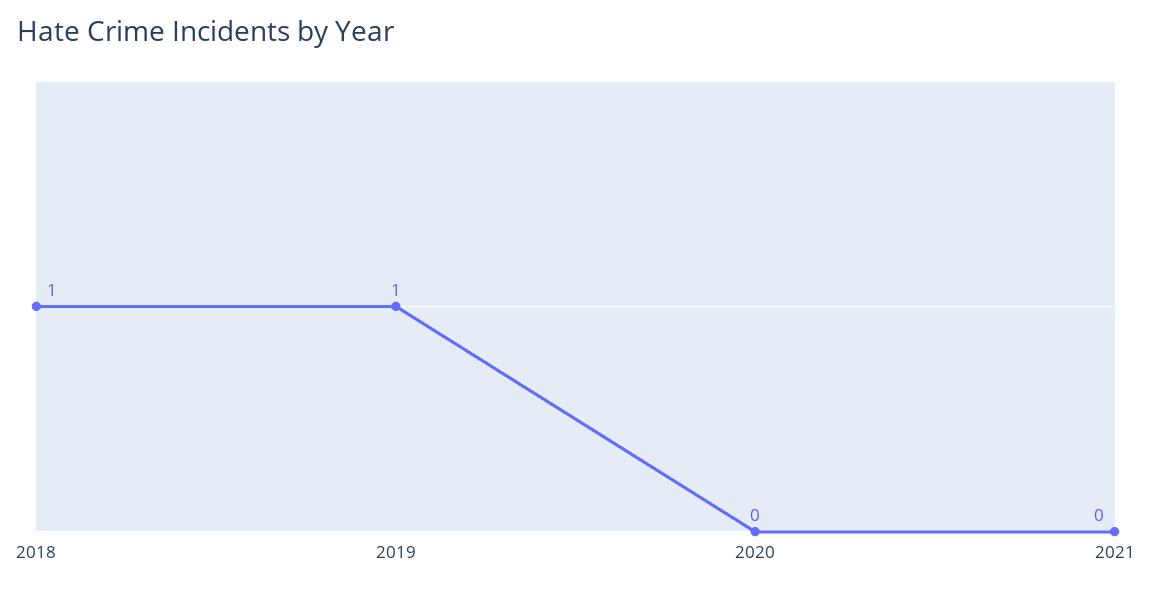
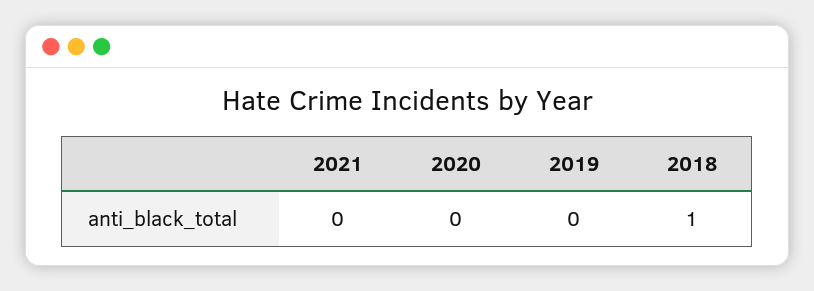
  {
    "2018": 1,
-   "2019": 1,
+   "2019": 0,
    "2020": 0,
    "2021": 0
  }

